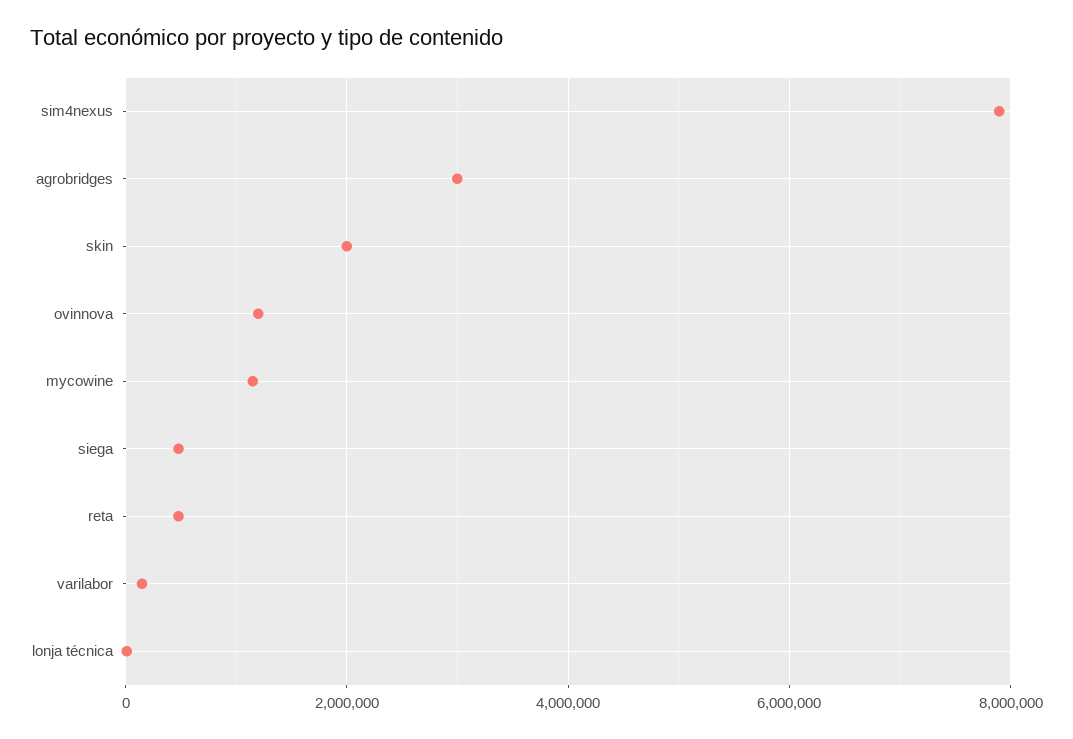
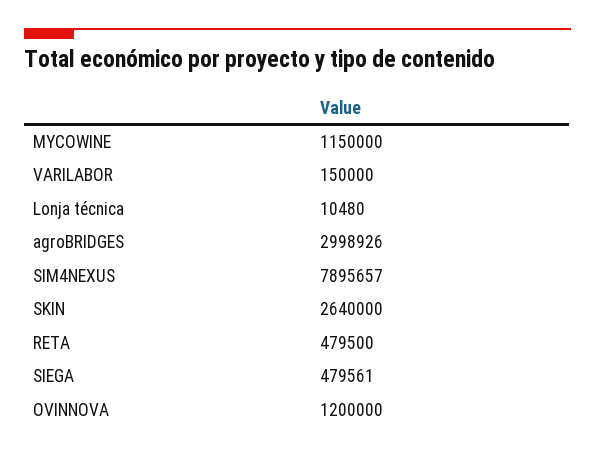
  {
    "sim4nexus": 7895657,
    "agrobridges": 2998926,
-   "skin": 2000000,
+   "skin": 2640000,
    "ovinnova": 1200000,
    "mycowine": 1150000,
    "siega": 479561,
    "reta": 479500,
    "varilabor": 150000,
    "lonja técnica": 10480
  }

